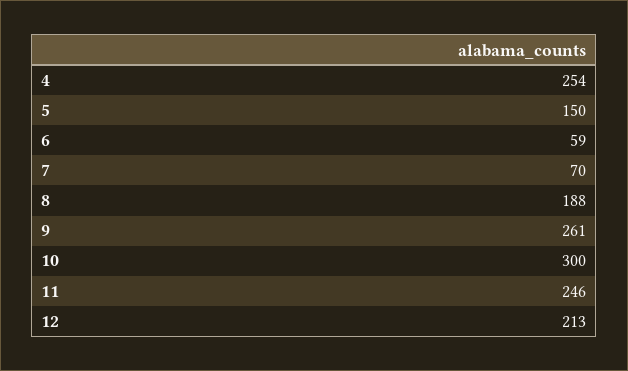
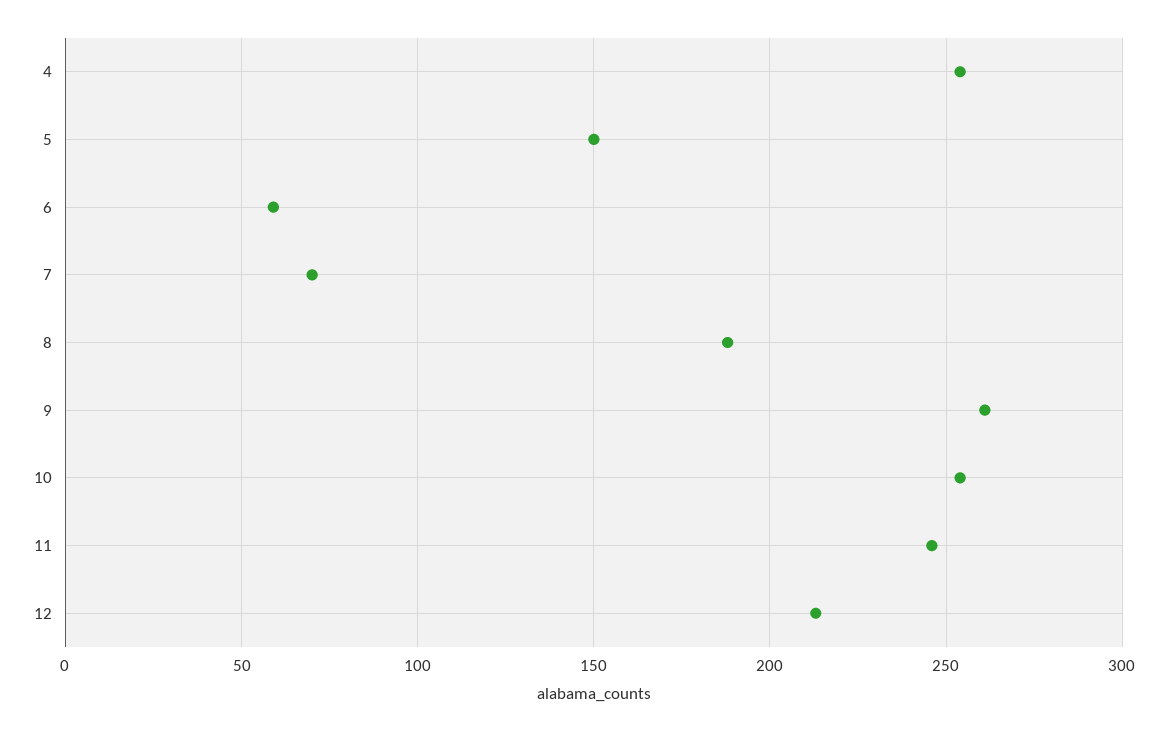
  {
    "4": 254,
    "5": 150,
    "6": 59,
    "7": 70,
    "8": 188,
    "9": 261,
-   "10": 300,
+   "10": 255,
    "11": 246,
    "12": 213
  }

